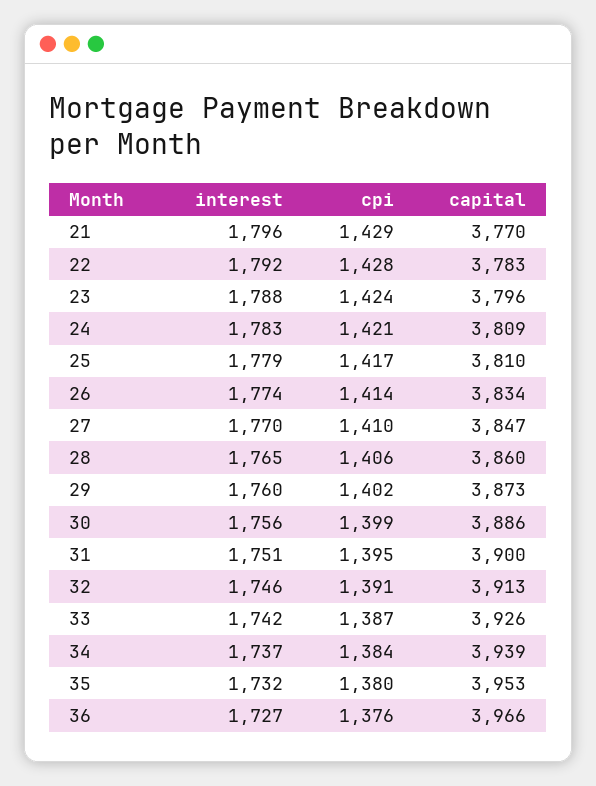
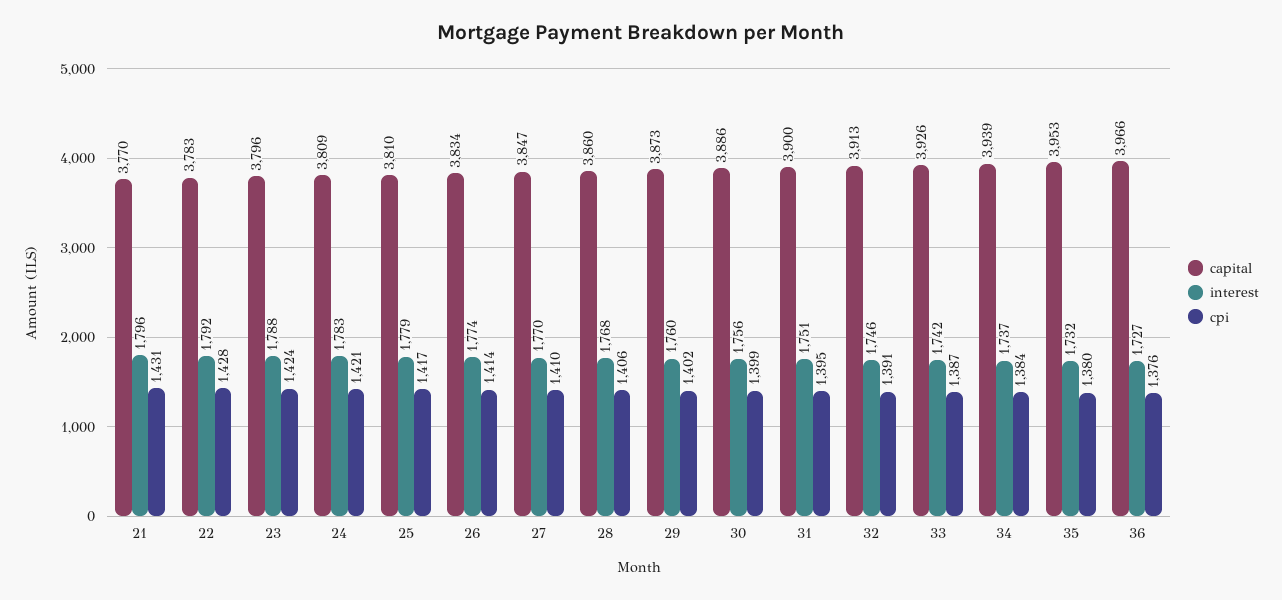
  {
    "interest": {
      "21": 1796,
      "22": 1792,
      "23": 1788,
      "24": 1783,
      "25": 1779,
      "26": 1774,
      "27": 1770,
-     "28": 1765,
+     "28": 1768,
      "29": 1760,
      "30": 1756,
      "31": 1751,
      "32": 1746,
      "33": 1742,
      "34": 1737,
      "35": 1732,
      "36": 1727
    },
    "cpi": {
-     "21": 1429,
+     "21": 1431,
      "22": 1428,
      "23": 1424,
      "24": 1421,
      "25": 1417,
      "26": 1414,
      "27": 1410,
      "28": 1406,
      "29": 1402,
      "30": 1399,
      "31": 1395,
      "32": 1391,
      "33": 1387,
      "34": 1384,
      "35": 1380,
      "36": 1376
    },
    "capital": {
      "21": 3770,
      "22": 3783,
      "23": 3796,
      "24": 3809,
      "25": 3810,
      "26": 3834,
      "27": 3847,
      "28": 3860,
      "29": 3873,
      "30": 3886,
      "31": 3900,
      "32": 3913,
      "33": 3926,
      "34": 3939,
      "35": 3953,
      "36": 3966
    }
  }

